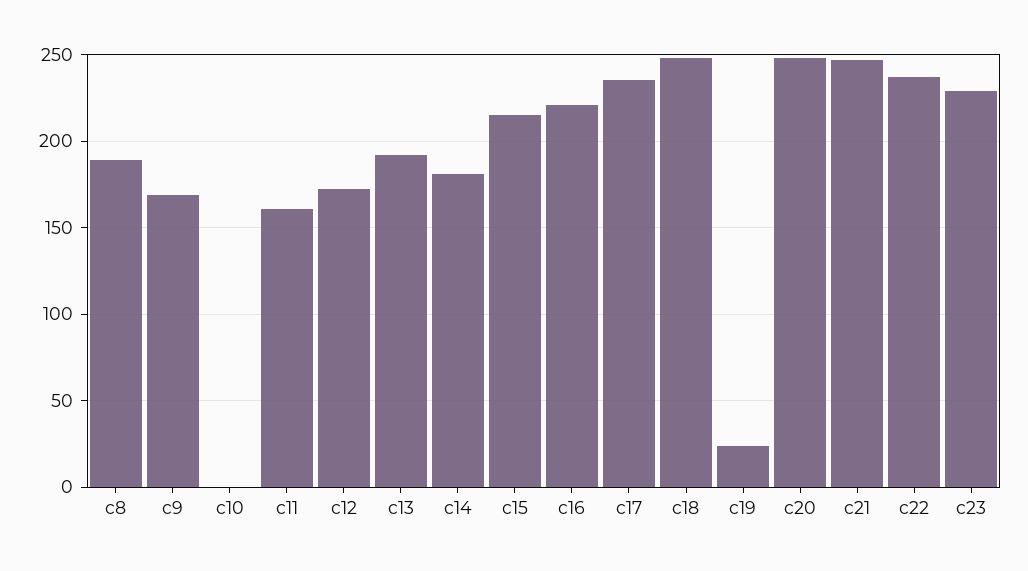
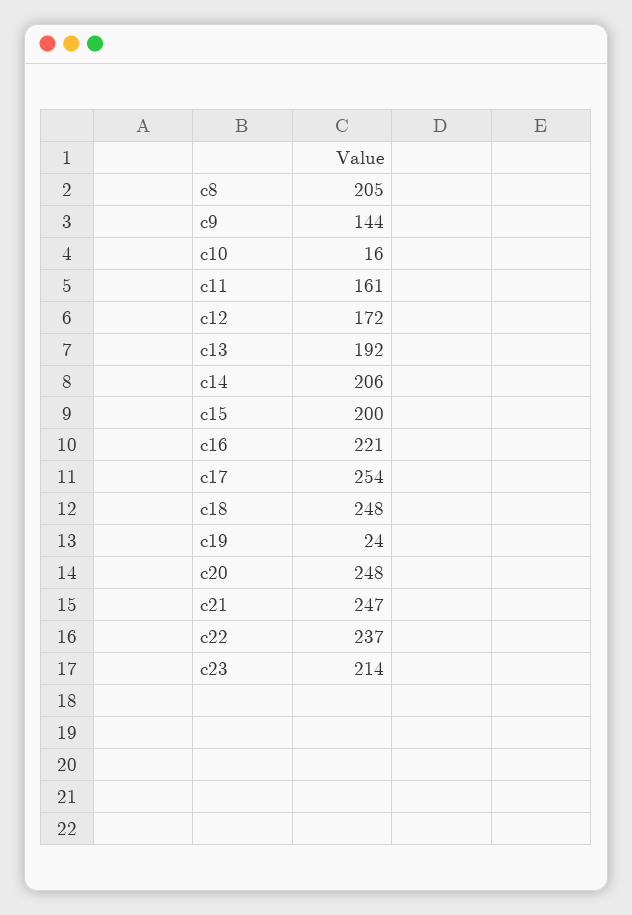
  {
-   "c8": 190,
+   "c8": 205,
-   "c9": 170,
+   "c9": 144,
-   "c10": 0,
+   "c10": 16,
    "c11": 161,
    "c12": 172,
    "c13": 192,
-   "c14": 180,
+   "c14": 206,
-   "c15": 215,
+   "c15": 200,
    "c16": 221,
-   "c17": 235,
+   "c17": 254,
    "c18": 248,
    "c19": 24,
    "c20": 248,
    "c21": 247,
    "c22": 237,
-   "c23": 230
+   "c23": 214
  }

